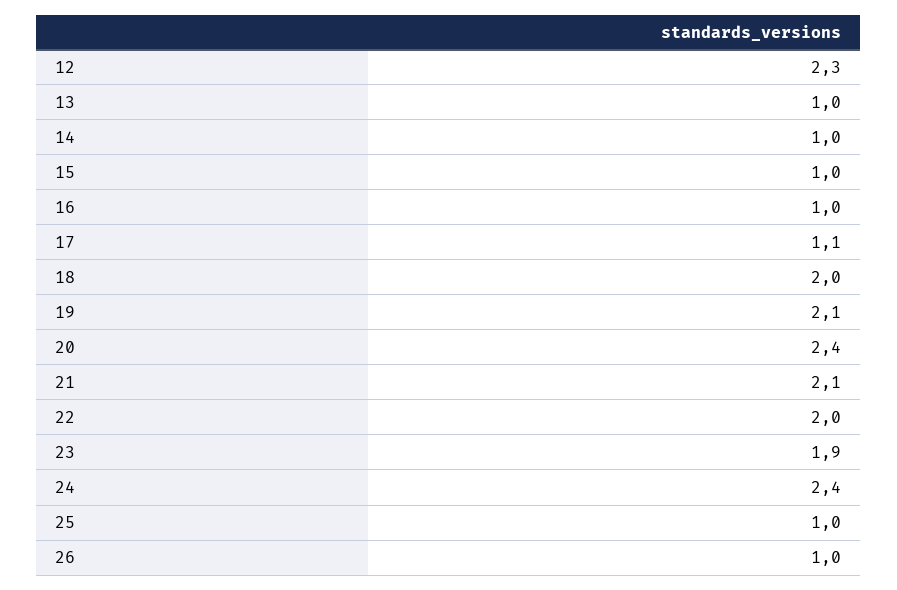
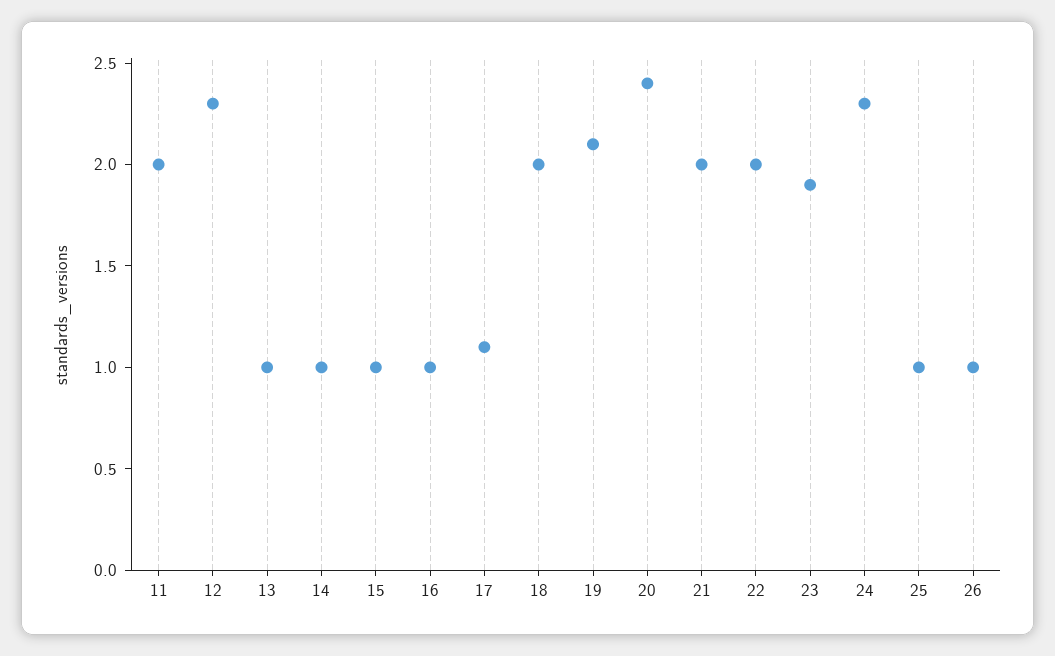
  {
    "12": 2.3,
    "13": 1,
    "14": 1,
    "15": 1,
    "16": 1,
    "17": 1.1,
    "18": 2,
    "19": 2.1,
    "20": 2.4,
-   "21": 2.1,
+   "21": 2,
    "22": 2,
    "23": 1.9,
-   "24": 2.4,
+   "24": 2.3,
    "25": 1,
-   "26": 1
+   "26": 1,
+   "11": 2
  }

